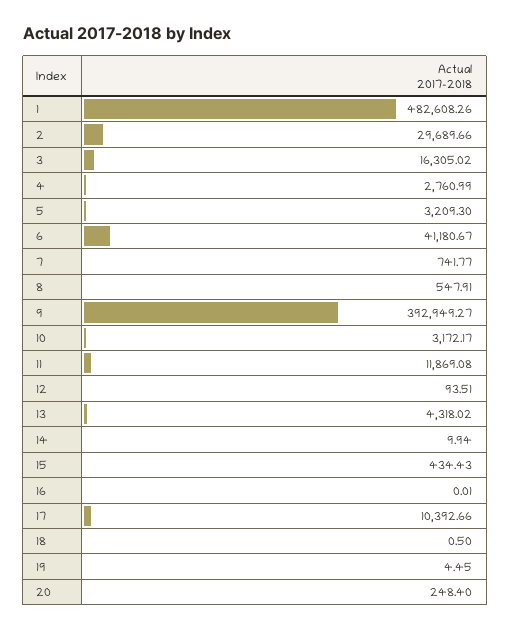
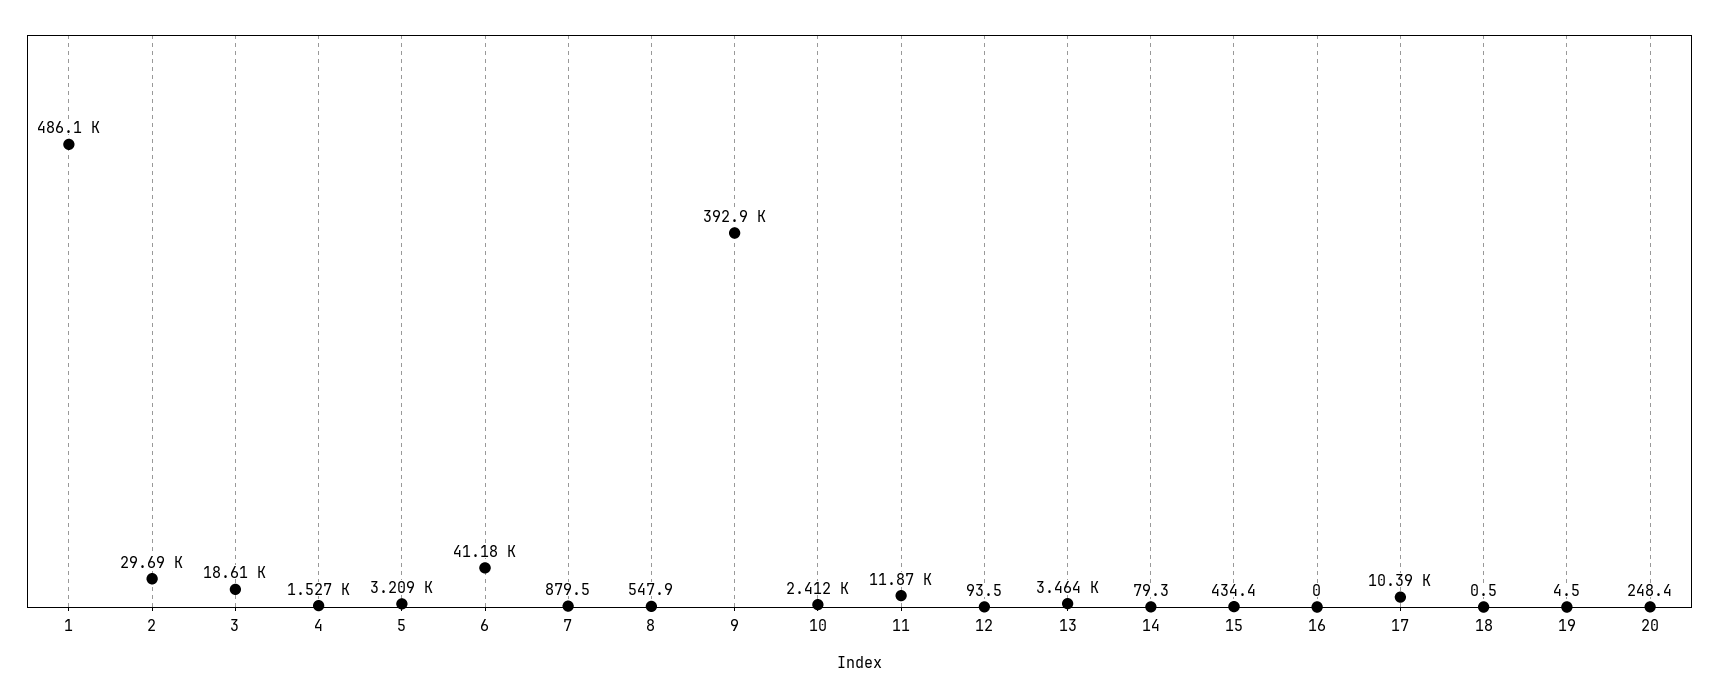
  {
-   "1": 482608.26,
+   "1": 486100,
    "2": 29689.66,
-   "3": 16305.02,
+   "3": 18610,
-   "4": 2760.99,
+   "4": 1527,
    "5": 3209.3,
    "6": 41180.67,
-   "7": 741.77,
+   "7": 879.5,
    "8": 547.91,
    "9": 392949.27,
-   "10": 3172.17,
+   "10": 2412,
    "11": 11869.08,
    "12": 93.51,
-   "13": 4318.02,
+   "13": 3464,
-   "14": 9.94,
+   "14": 79.3,
    "15": 434.43,
    "16": 0.01,
    "17": 10392.66,
    "18": 0.5,
    "19": 4.45,
    "20": 248.4
  }

